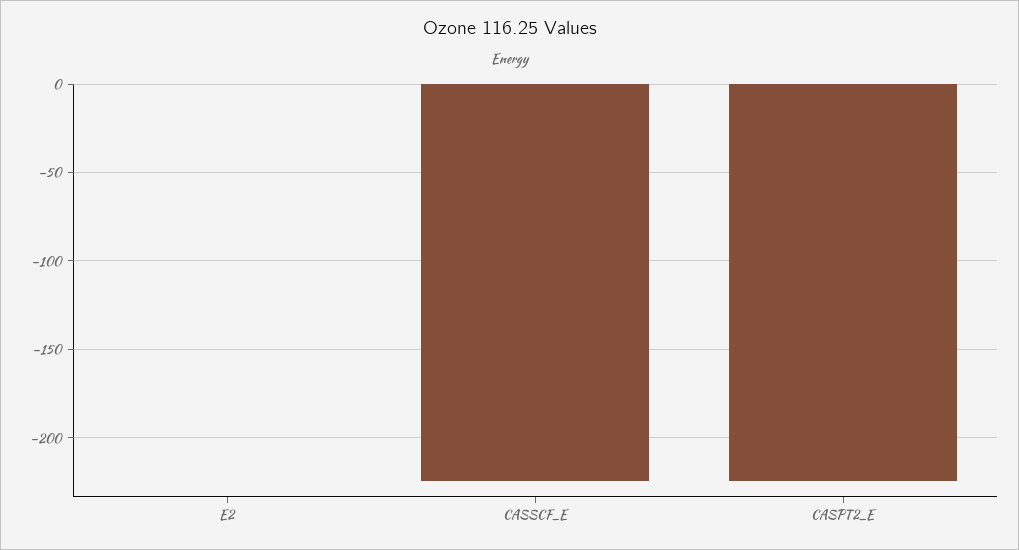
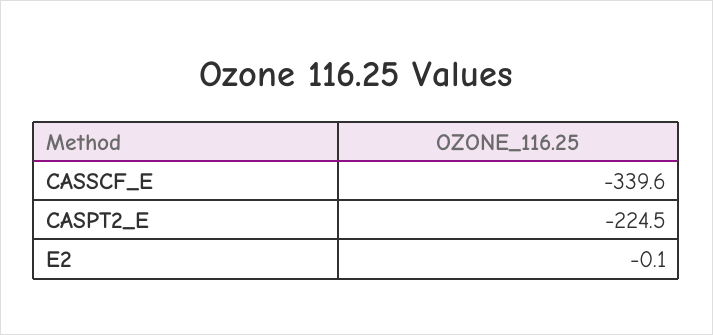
  {
    "E2": -0.1,
-   "CASSCF_E": -225,
+   "CASSCF_E": -339.6,
    "CASPT2_E": -224.5
  }

